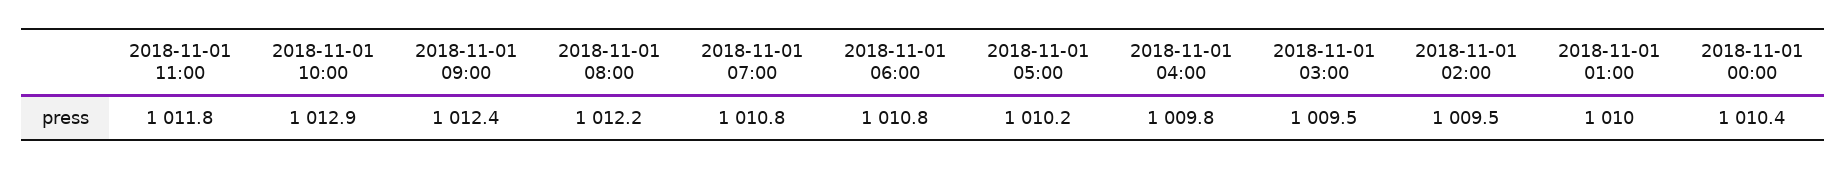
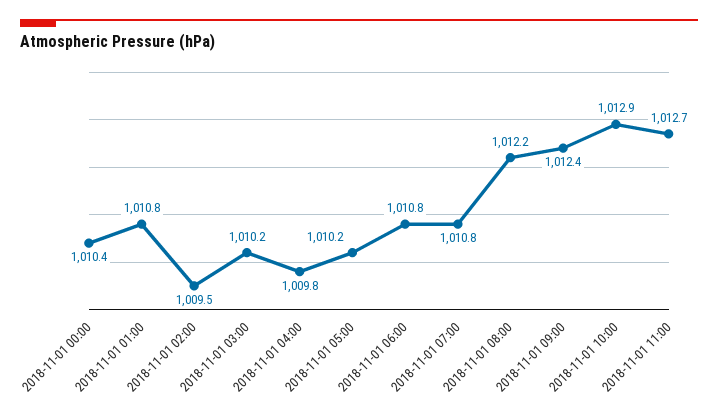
  {
-   "2018-11-01 11:00": 1011.8,
+   "2018-11-01 11:00": 1012.7,
    "2018-11-01 10:00": 1012.9,
    "2018-11-01 09:00": 1012.4,
    "2018-11-01 08:00": 1012.2,
    "2018-11-01 07:00": 1010.8,
    "2018-11-01 06:00": 1010.8,
    "2018-11-01 05:00": 1010.2,
    "2018-11-01 04:00": 1009.8,
-   "2018-11-01 03:00": 1009.5,
+   "2018-11-01 03:00": 1010.2,
    "2018-11-01 02:00": 1009.5,
-   "2018-11-01 01:00": 1010,
+   "2018-11-01 01:00": 1010.8,
    "2018-11-01 00:00": 1010.4
  }

